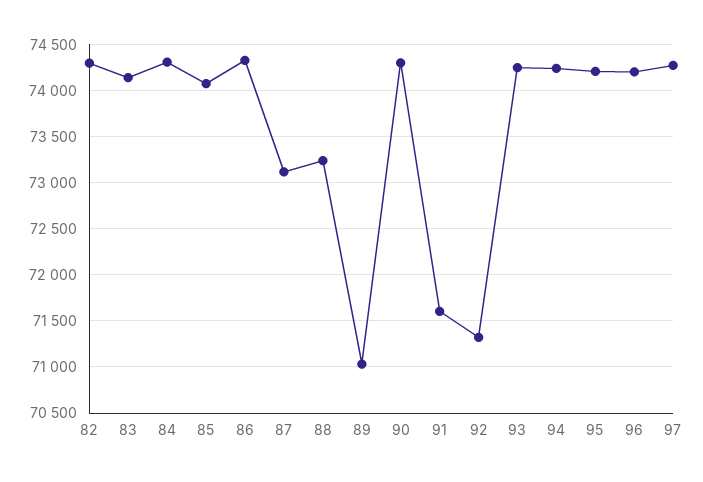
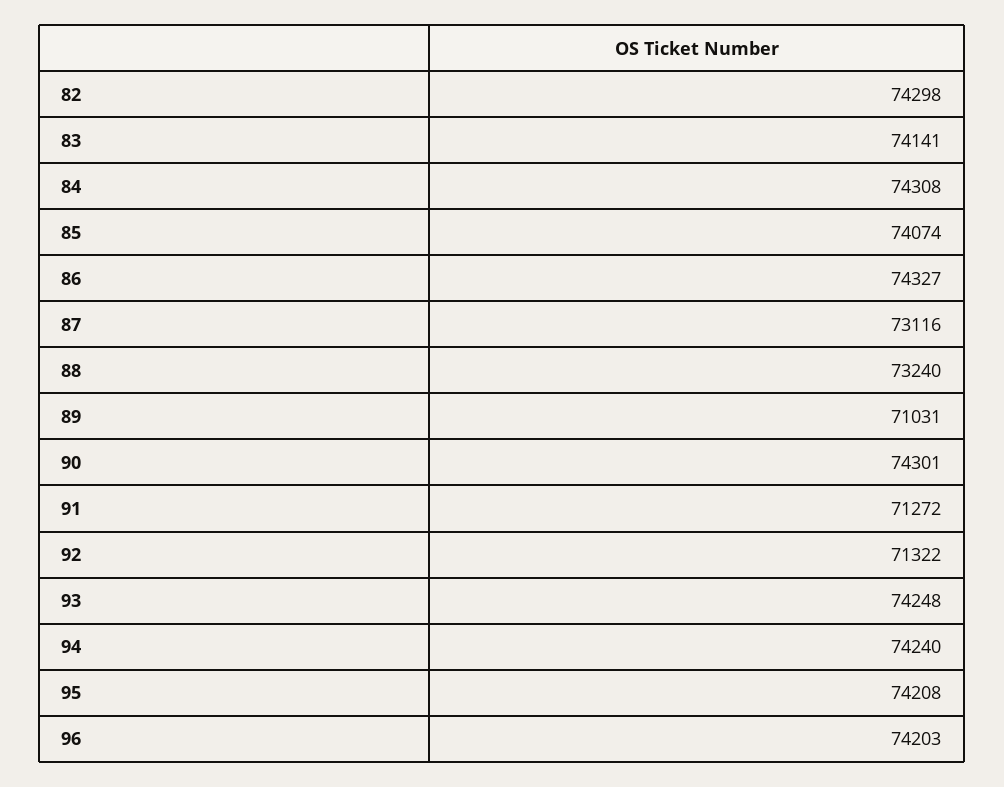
  {
    "82": 74298,
    "83": 74141,
    "84": 74308,
    "85": 74074,
    "86": 74327,
    "87": 73116,
    "88": 73240,
    "89": 71031,
    "90": 74301,
-   "91": 71600,
+   "91": 71272,
    "92": 71322,
    "93": 74248,
    "94": 74240,
    "95": 74208,
-   "96": 74203,
+   "96": 74203
-   "97": 74300
  }

